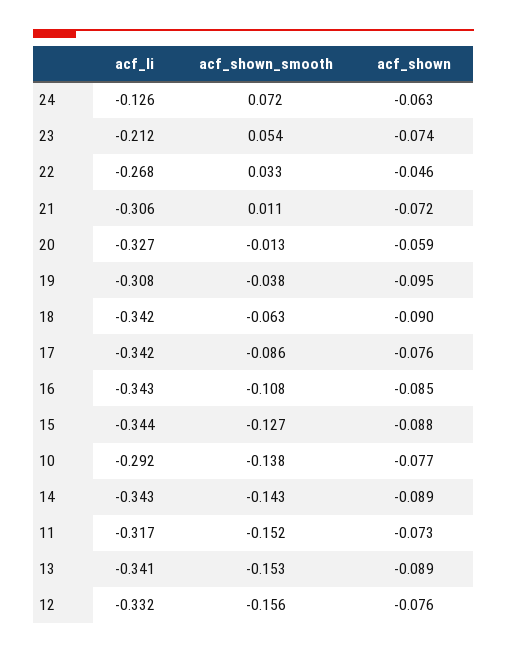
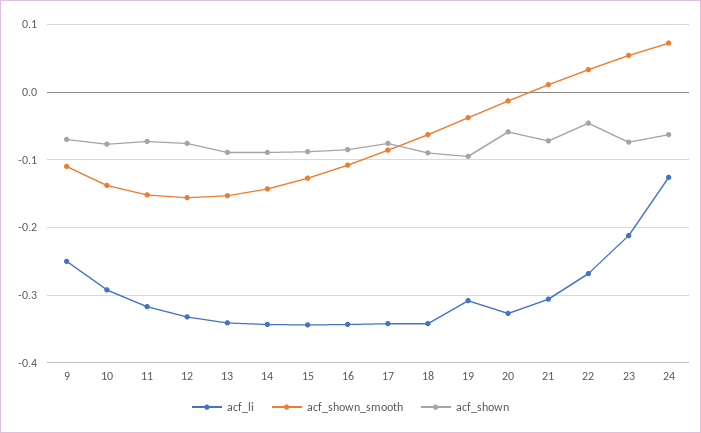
  {
    "acf_li": {
      "24": -0.126,
      "23": -0.212,
      "22": -0.268,
      "21": -0.306,
      "20": -0.327,
      "19": -0.308,
      "18": -0.342,
      "17": -0.342,
      "16": -0.343,
      "15": -0.344,
      "10": -0.292,
      "14": -0.343,
      "11": -0.317,
      "13": -0.341,
-     "12": -0.332
+     "12": -0.332,
+     "9": -0.25
    },
    "acf_shown_smooth": {
      "24": 0.072,
      "23": 0.054,
      "22": 0.033,
      "21": 0.011,
      "20": -0.013,
      "19": -0.038,
      "18": -0.063,
      "17": -0.086,
      "16": -0.108,
      "15": -0.127,
      "10": -0.138,
      "14": -0.143,
      "11": -0.152,
      "13": -0.153,
-     "12": -0.156
+     "12": -0.156,
+     "9": -0.11
    },
    "acf_shown": {
      "24": -0.063,
      "23": -0.074,
      "22": -0.046,
      "21": -0.072,
      "20": -0.059,
      "19": -0.095,
      "18": -0.09,
      "17": -0.076,
      "16": -0.085,
      "15": -0.088,
      "10": -0.077,
      "14": -0.089,
      "11": -0.073,
      "13": -0.089,
-     "12": -0.076
+     "12": -0.076,
+     "9": -0.07
    }
  }

